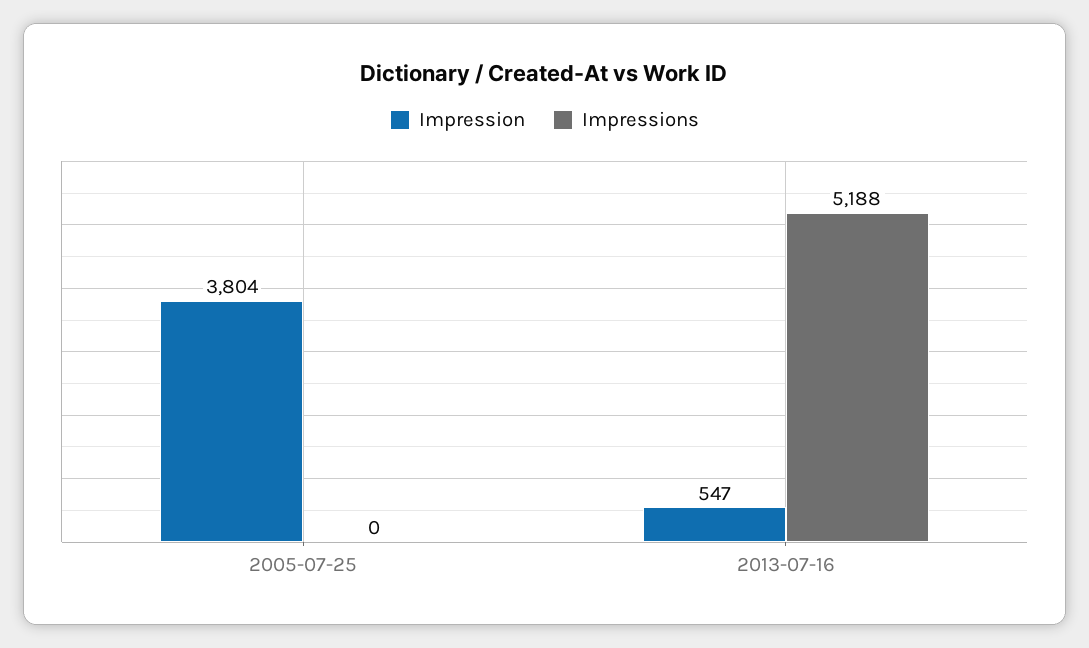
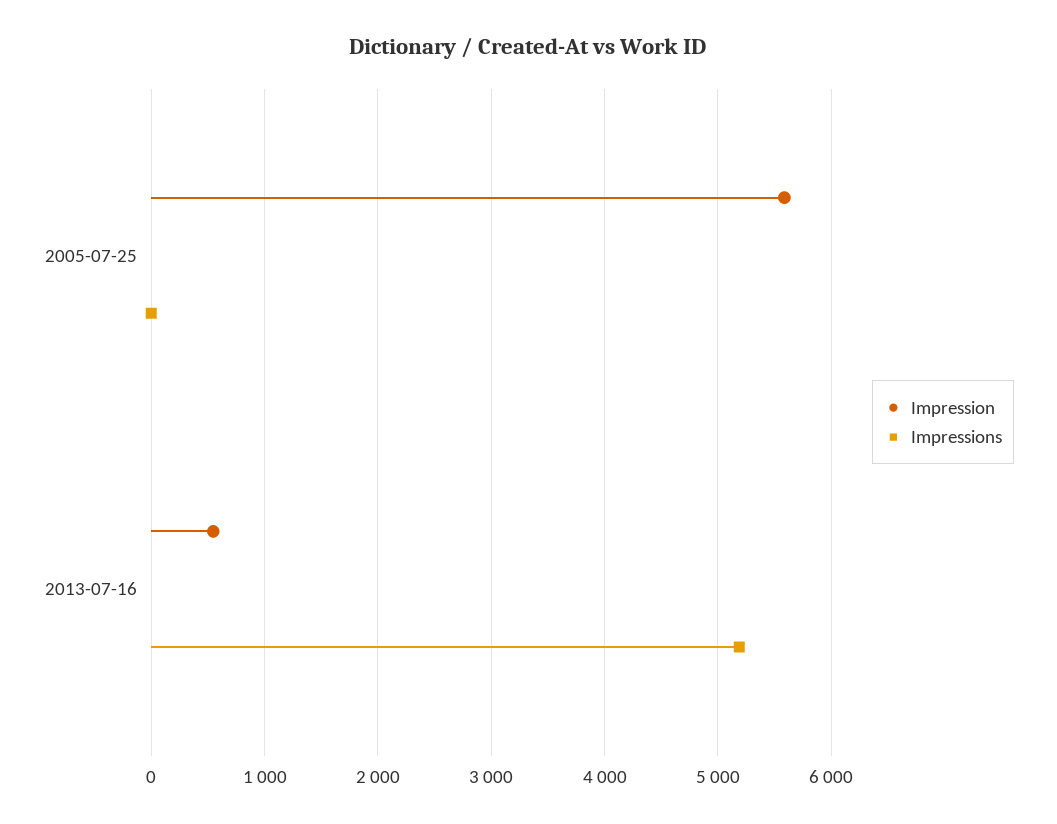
  {
    "Impression": {
-     "2005-07-25": 3804,
+     "2005-07-25": 5600,
      "2013-07-16": 547
    },
    "Impressions": {
      "2005-07-25": 0,
      "2013-07-16": 5188
    }
  }

